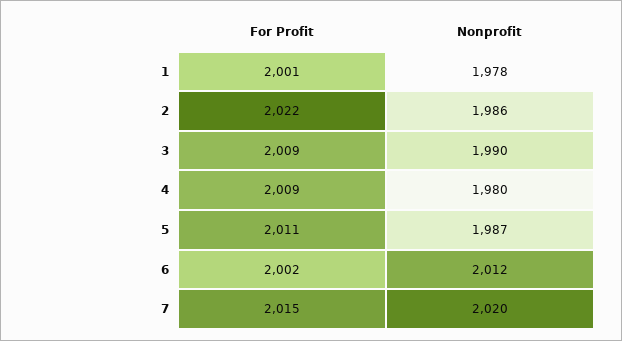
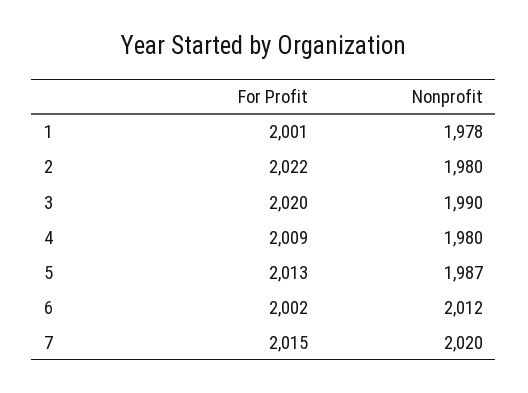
  {
    "For Profit": {
      "1": 2001,
      "2": 2022,
-     "3": 2009,
+     "3": 2020,
      "4": 2009,
-     "5": 2011,
+     "5": 2013,
      "6": 2002,
      "7": 2015
    },
    "Nonprofit": {
      "1": 1978,
-     "2": 1986,
+     "2": 1980,
      "3": 1990,
      "4": 1980,
      "5": 1987,
      "6": 2012,
      "7": 2020
    }
  }

